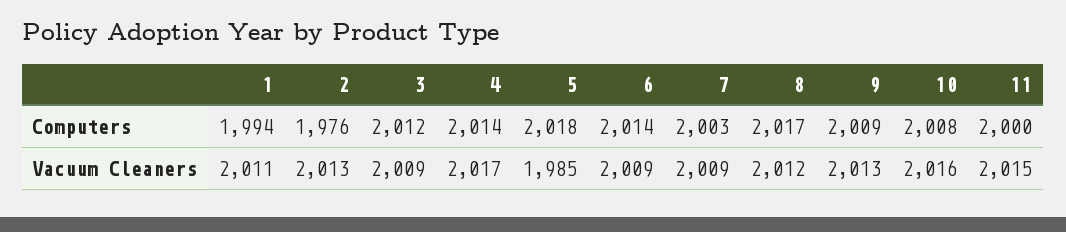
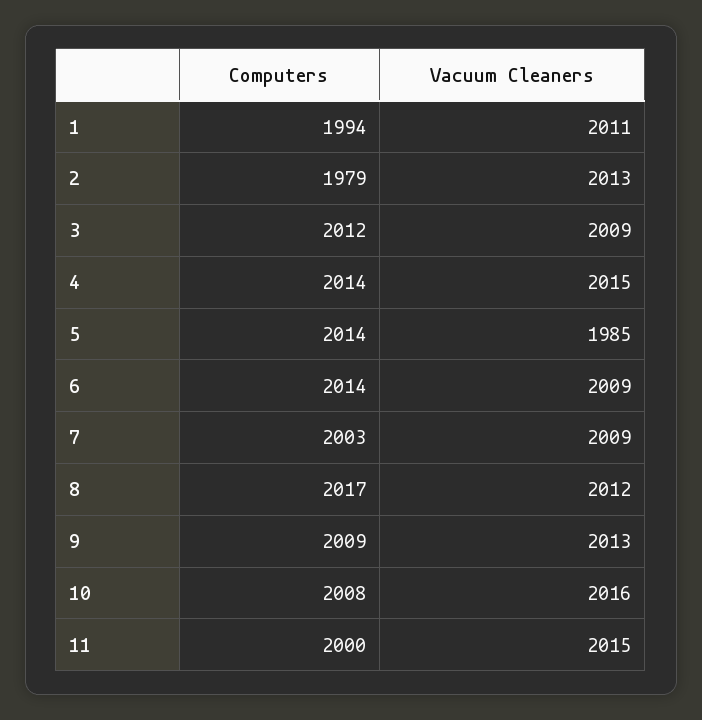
  {
    "1": {
      "Computers": 1994,
      "Vacuum Cleaners": 2011
    },
    "2": {
-     "Computers": 1976,
+     "Computers": 1979,
      "Vacuum Cleaners": 2013
    },
    "3": {
      "Computers": 2012,
      "Vacuum Cleaners": 2009
    },
    "4": {
      "Computers": 2014,
-     "Vacuum Cleaners": 2017
+     "Vacuum Cleaners": 2015
    },
    "5": {
-     "Computers": 2018,
+     "Computers": 2014,
      "Vacuum Cleaners": 1985
    },
    "6": {
      "Computers": 2014,
      "Vacuum Cleaners": 2009
    },
    "7": {
      "Computers": 2003,
      "Vacuum Cleaners": 2009
    },
    "8": {
      "Computers": 2017,
      "Vacuum Cleaners": 2012
    },
    "9": {
      "Computers": 2009,
      "Vacuum Cleaners": 2013
    },
    "10": {
      "Computers": 2008,
      "Vacuum Cleaners": 2016
    },
    "11": {
      "Computers": 2000,
      "Vacuum Cleaners": 2015
    }
  }

